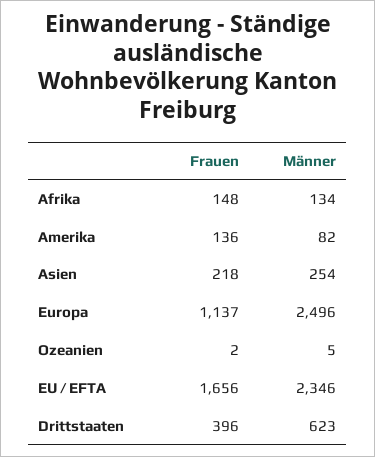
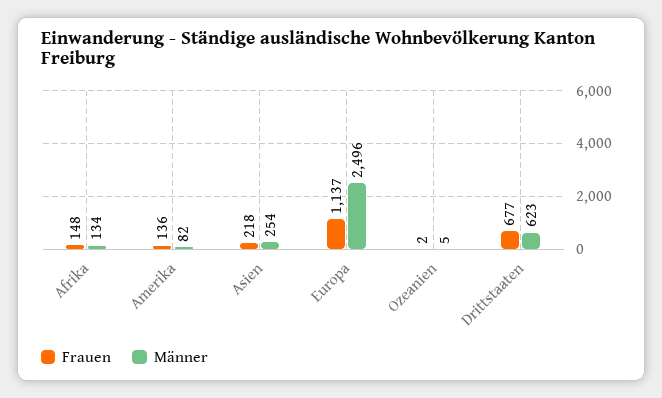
  {
    "Frauen": {
      "Afrika": 148,
      "Amerika": 136,
      "Asien": 218,
      "Europa": 1137,
      "Ozeanien": 2,
-     "EU / EFTA": 1656,
-     "Drittstaaten": 396
+     "Drittstaaten": 677
    },
    "Männer": {
      "Afrika": 134,
      "Amerika": 82,
      "Asien": 254,
      "Europa": 2496,
      "Ozeanien": 5,
-     "EU / EFTA": 2346,
      "Drittstaaten": 623
    }
  }

